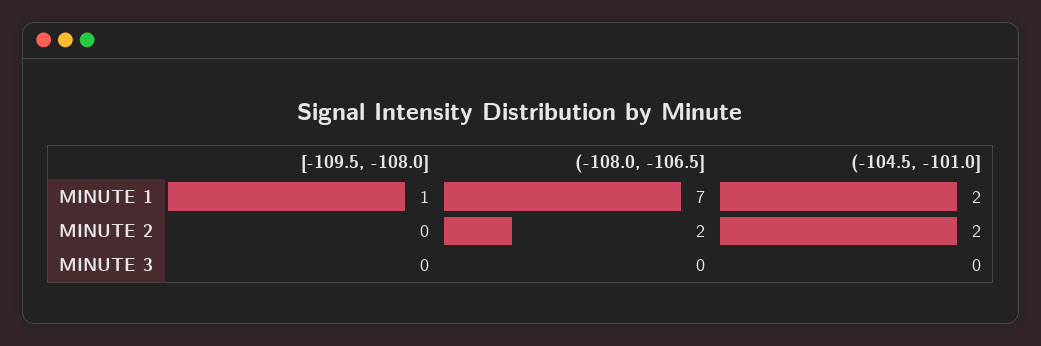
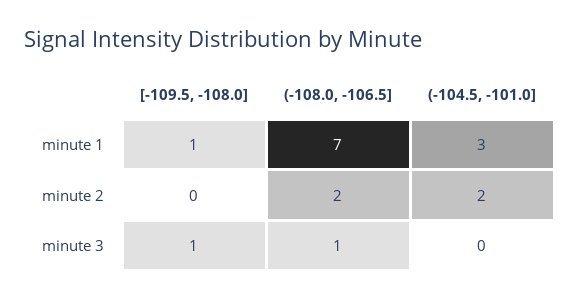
  {
    "[-109.5, -108.0]": {
      "MINUTE 1": 1,
      "MINUTE 2": 0,
-     "MINUTE 3": 0
+     "MINUTE 3": 1
    },
    "(-108.0, -106.5]": {
      "MINUTE 1": 7,
      "MINUTE 2": 2,
-     "MINUTE 3": 0
+     "MINUTE 3": 1
    },
    "(-104.5, -101.0]": {
-     "MINUTE 1": 2,
+     "MINUTE 1": 3,
      "MINUTE 2": 2,
      "MINUTE 3": 0
    }
  }

